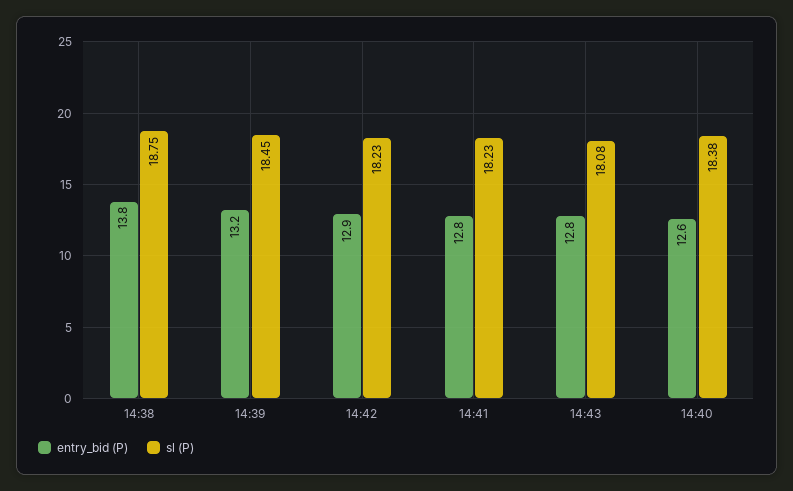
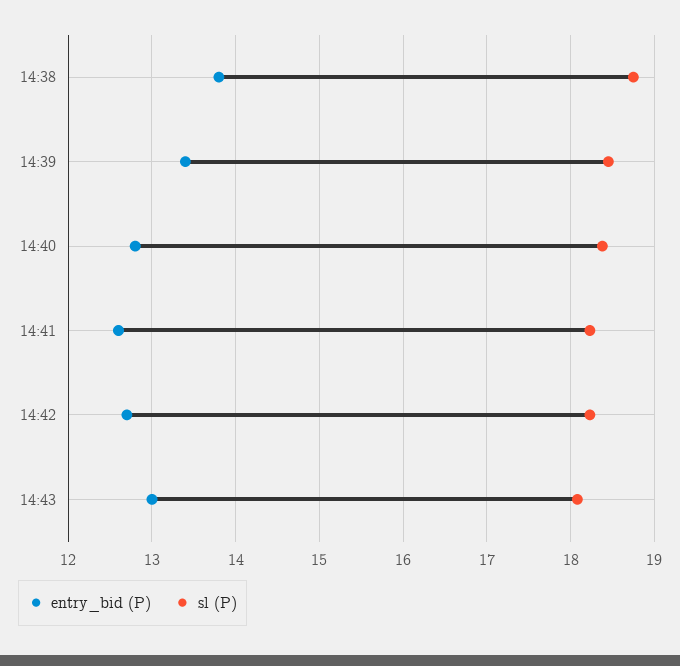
  {
    "entry_bid (P)": {
      "14:38": 13.8,
-     "14:39": 13.2,
+     "14:39": 13.4,
-     "14:42": 12.9,
+     "14:42": 12.7,
-     "14:41": 12.8,
+     "14:41": 12.6,
-     "14:43": 12.8,
+     "14:43": 13,
-     "14:40": 12.6
+     "14:40": 12.8
    },
    "sl (P)": {
      "14:38": 18.75,
      "14:39": 18.45,
      "14:42": 18.23,
      "14:41": 18.23,
      "14:43": 18.08,
      "14:40": 18.38
    }
  }

